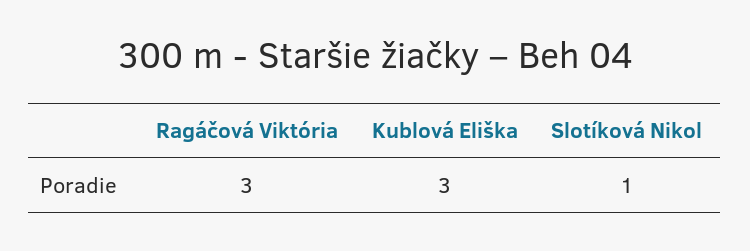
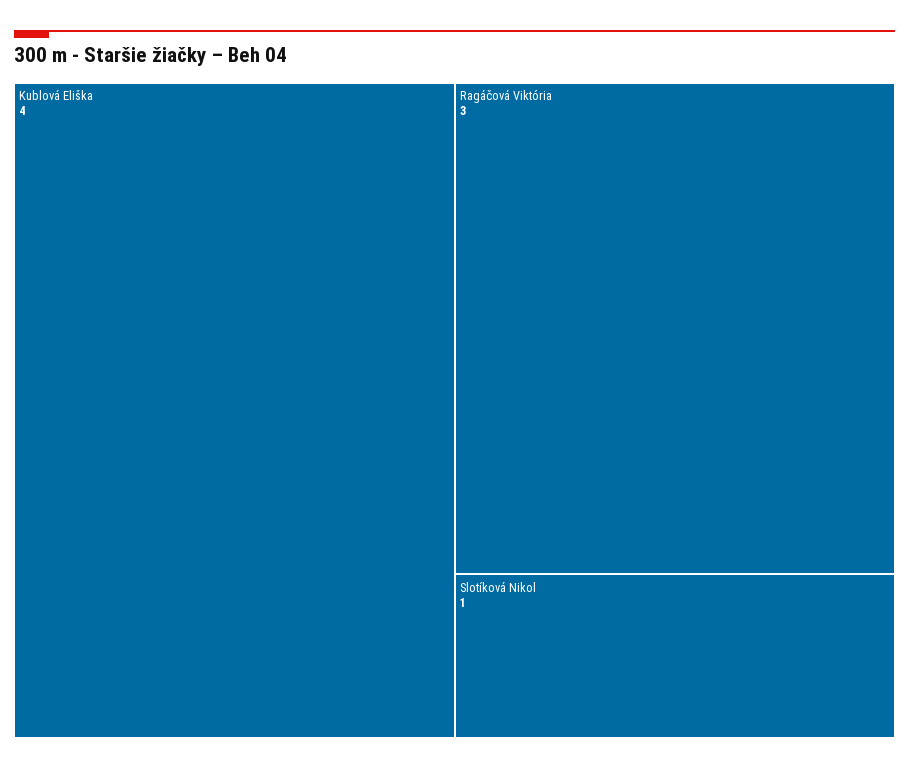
  {
    "Ragáčová Viktória": 3,
-   "Kublová Eliška": 3,
+   "Kublová Eliška": 4,
    "Slotíková Nikol": 1
  }

